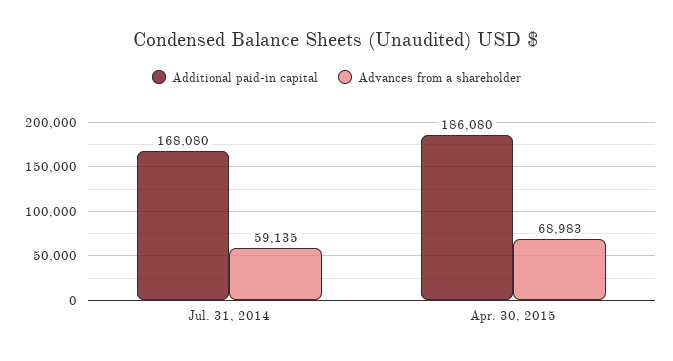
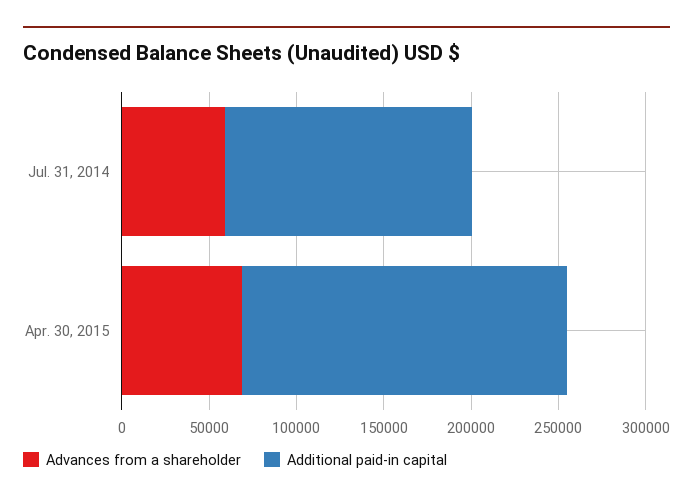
  {
    "Additional paid-in capital": {
-     "Jul. 31, 2014": 168080,
+     "Jul. 31, 2014": 140000,
      "Apr. 30, 2015": 186080
    },
    "Advances from a shareholder": {
      "Jul. 31, 2014": 59135,
      "Apr. 30, 2015": 68983
    }
  }

